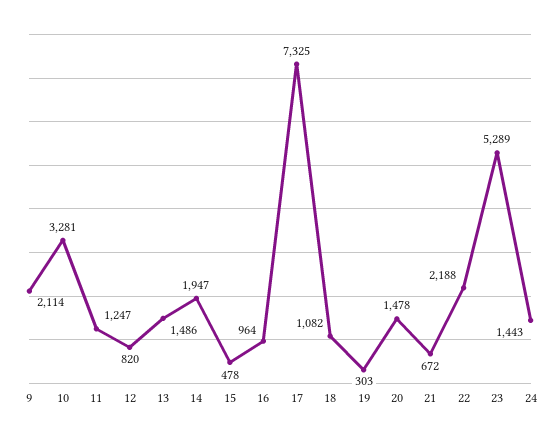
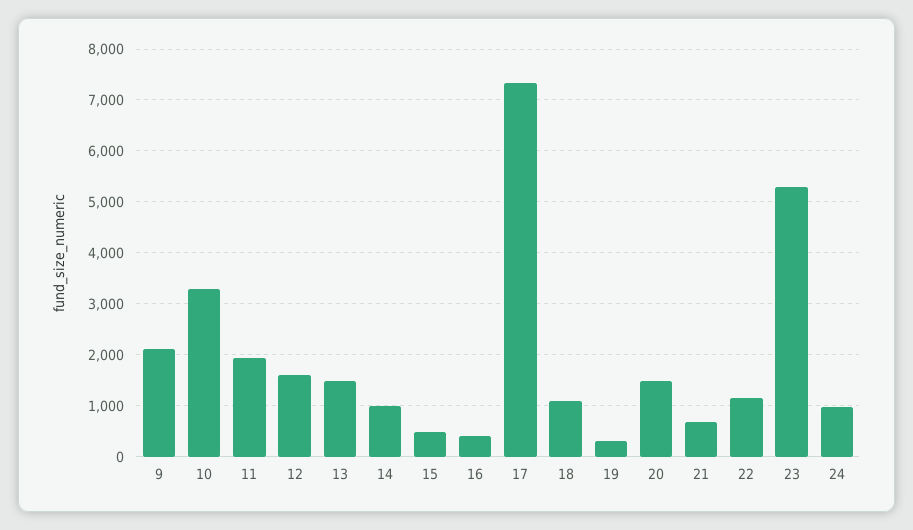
  {
    "9": 2114,
    "10": 3281,
-   "11": 1247,
+   "11": 2000,
-   "12": 820,
+   "12": 1600,
    "13": 1486,
-   "14": 1947,
+   "14": 1000,
    "15": 478,
-   "16": 964,
+   "16": 400,
    "17": 7325,
    "18": 1082,
    "19": 303,
    "20": 1478,
    "21": 672,
-   "22": 2188,
+   "22": 1200,
    "23": 5289,
-   "24": 1443
+   "24": 1000
  }

